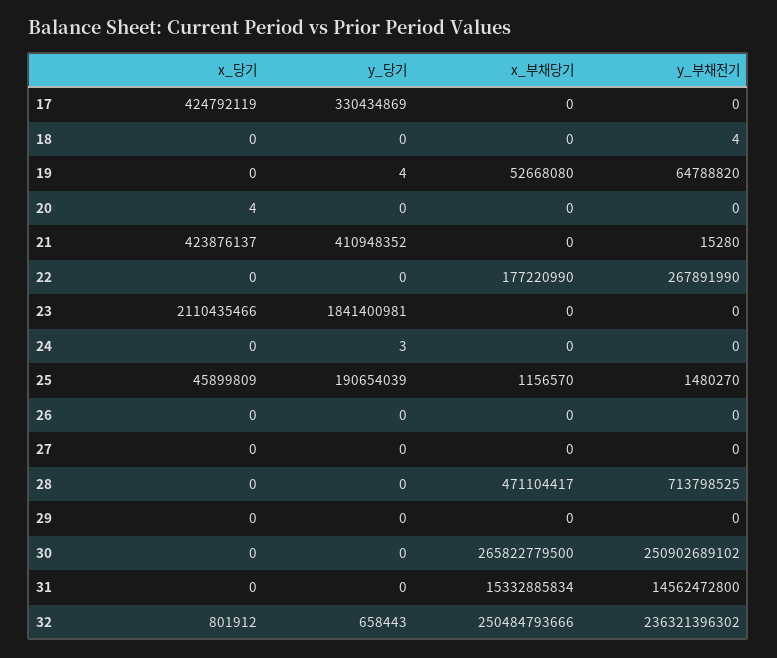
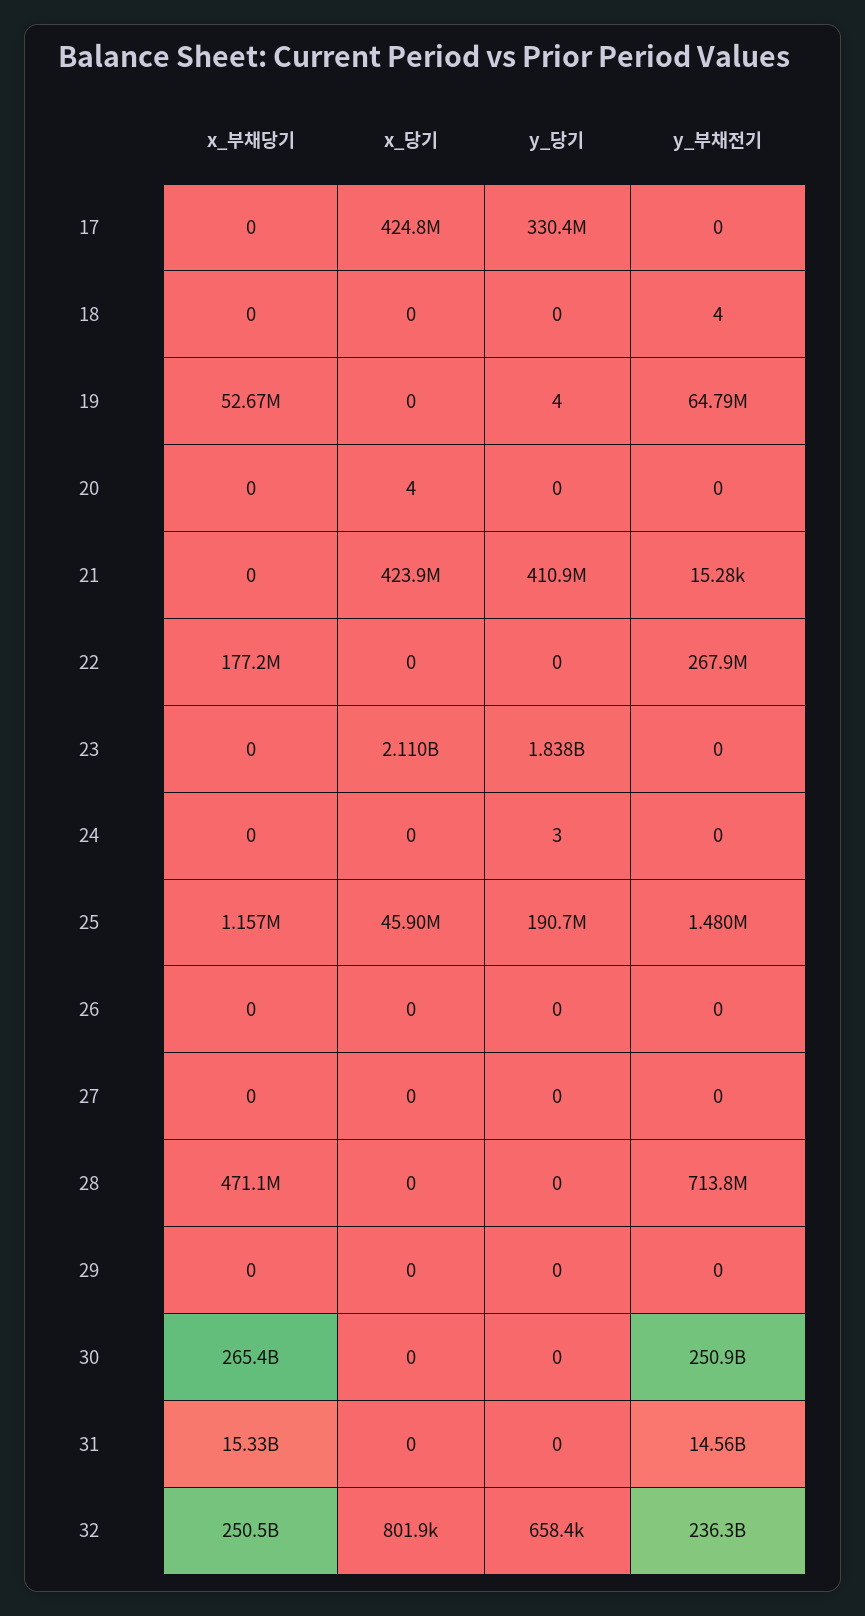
  {
    "x_당기": {
      "17": 424792119,
      "18": 0,
      "19": 0,
      "20": 4,
      "21": 423876137,
      "22": 0,
      "23": 2110435466,
      "24": 0,
      "25": 45899809,
      "26": 0,
      "27": 0,
      "28": 0,
      "29": 0,
      "30": 0,
      "31": 0,
      "32": 801912
    },
    "y_당기": {
      "17": 330434869,
      "18": 0,
      "19": 4,
      "20": 0,
      "21": 410948352,
      "22": 0,
-     "23": 1841400981,
+     "23": 1838000000,
      "24": 3,
      "25": 190654039,
      "26": 0,
      "27": 0,
      "28": 0,
      "29": 0,
      "30": 0,
      "31": 0,
      "32": 658443
    },
    "x_부채당기": {
      "17": 0,
      "18": 0,
      "19": 52668080,
      "20": 0,
      "21": 0,
      "22": 177220990,
      "23": 0,
      "24": 0,
      "25": 1156570,
      "26": 0,
      "27": 0,
      "28": 471104417,
      "29": 0,
-     "30": 265822779500,
+     "30": 265400000000,
      "31": 15332885834,
      "32": 250484793666
    },
    "y_부채전기": {
      "17": 0,
      "18": 4,
      "19": 64788820,
      "20": 0,
      "21": 15280,
      "22": 267891990,
      "23": 0,
      "24": 0,
      "25": 1480270,
      "26": 0,
      "27": 0,
      "28": 713798525,
      "29": 0,
      "30": 250902689102,
      "31": 14562472800,
      "32": 236321396302
    }
  }

